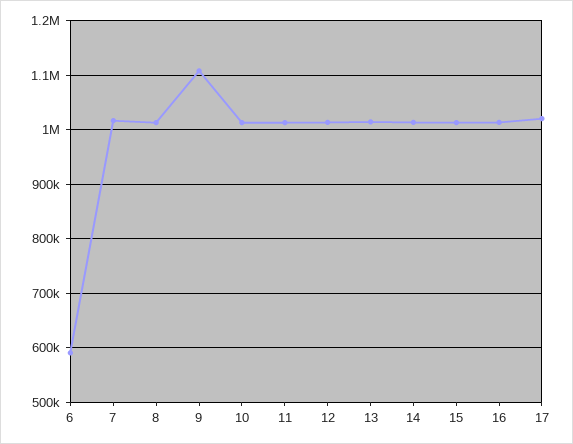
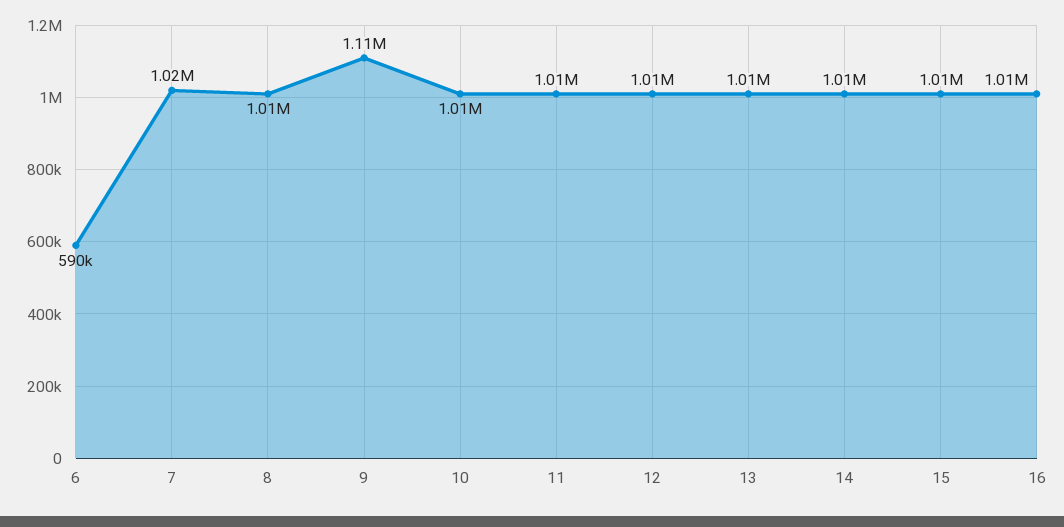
  {
    "6": 590000,
    "7": 1020000,
    "8": 1010000,
    "9": 1110000,
    "10": 1010000,
    "11": 1010000,
    "12": 1010000,
    "13": 1010000,
    "14": 1010000,
    "15": 1010000,
-   "16": 1010000,
+   "16": 1010000
-   "17": 1020000
  }

